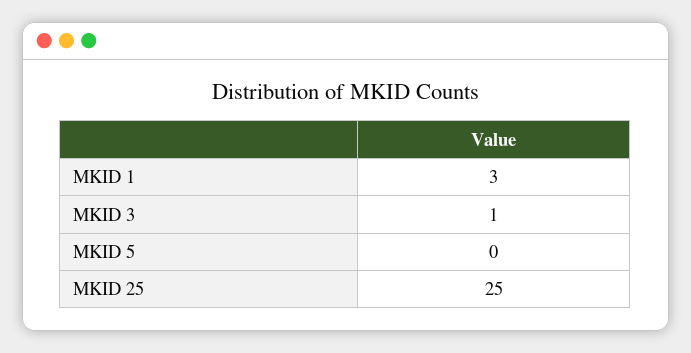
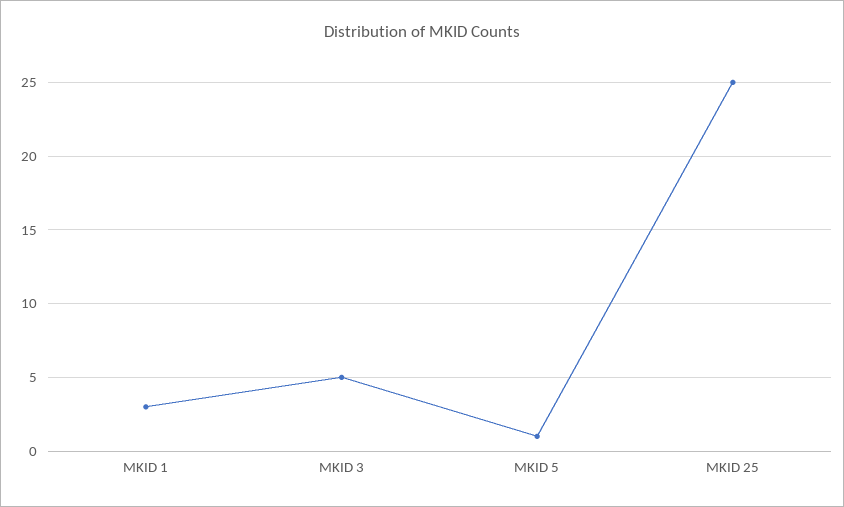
  {
    "MKID 1": 3,
-   "MKID 3": 1,
+   "MKID 3": 5,
-   "MKID 5": 0,
+   "MKID 5": 1,
    "MKID 25": 25
  }

